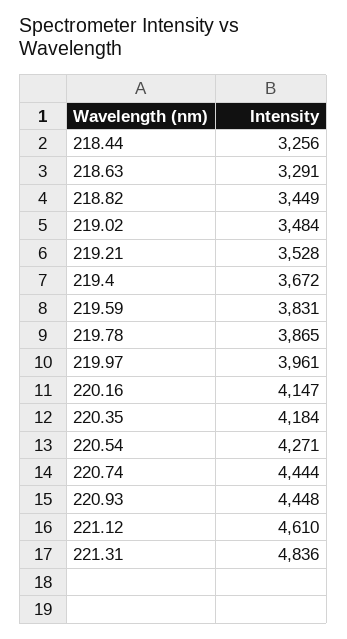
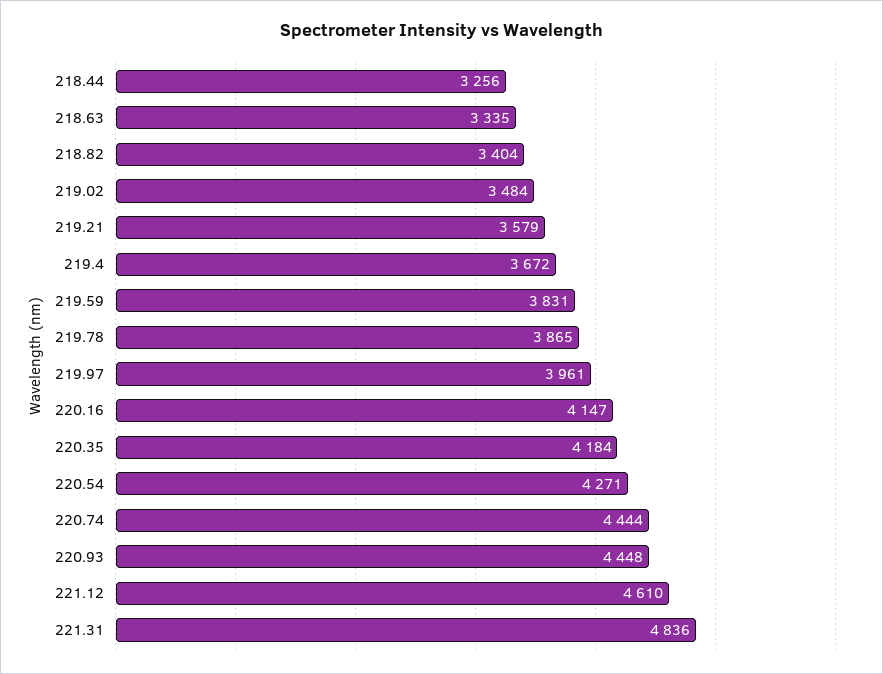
  {
    "218.44": 3256,
-   "218.63": 3291,
+   "218.63": 3335,
-   "218.82": 3449,
+   "218.82": 3404,
    "219.02": 3484,
-   "219.21": 3528,
+   "219.21": 3579,
    "219.4": 3672,
    "219.59": 3831,
    "219.78": 3865,
    "219.97": 3961,
    "220.16": 4147,
    "220.35": 4184,
    "220.54": 4271,
    "220.74": 4444,
    "220.93": 4448,
    "221.12": 4610,
    "221.31": 4836
  }

